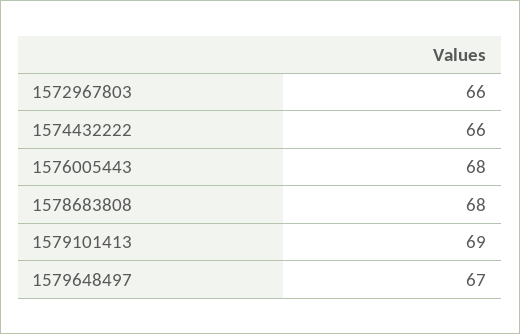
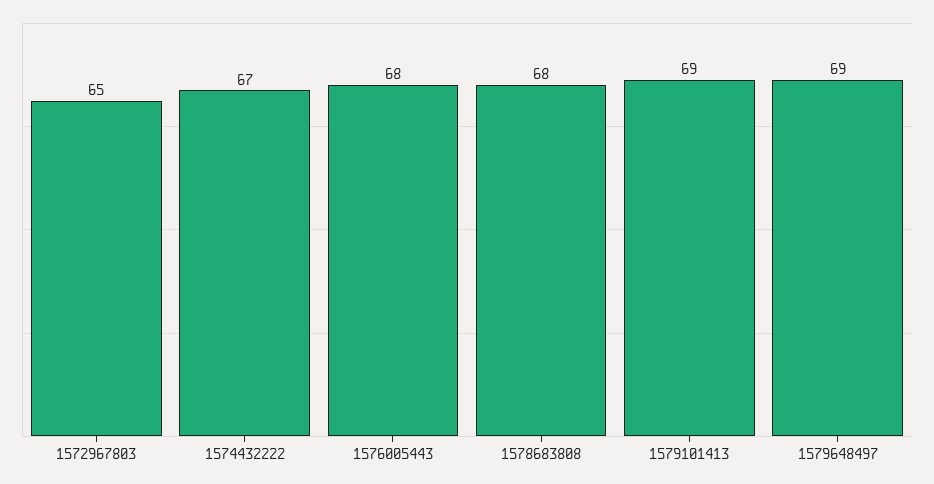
  {
-   "1572967803": 66,
+   "1572967803": 65,
-   "1574432222": 66,
+   "1574432222": 67,
    "1576005443": 68,
    "1578683808": 68,
    "1579101413": 69,
-   "1579648497": 67
+   "1579648497": 69
  }

